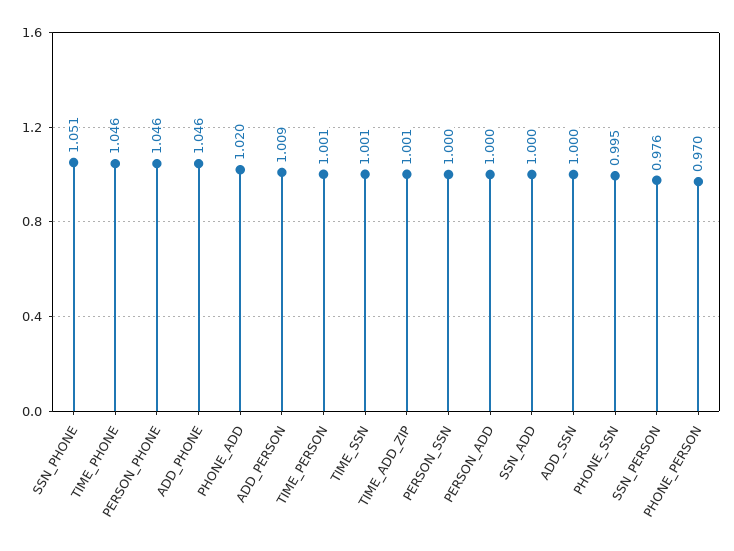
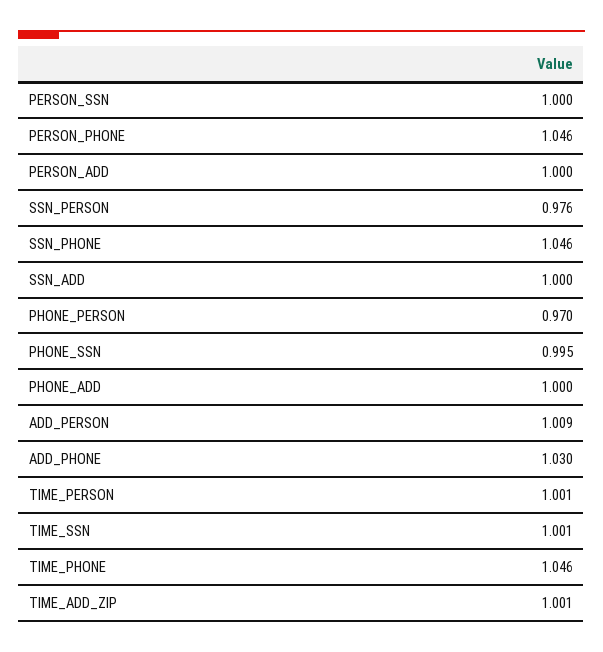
  {
-   "SSN_PHONE": 1.051,
+   "SSN_PHONE": 1.046,
    "TIME_PHONE": 1.046,
    "PERSON_PHONE": 1.046,
-   "ADD_PHONE": 1.046,
+   "ADD_PHONE": 1.03,
-   "PHONE_ADD": 1.02,
+   "PHONE_ADD": 1,
    "ADD_PERSON": 1.009,
    "TIME_PERSON": 1.001,
    "TIME_SSN": 1.001,
    "TIME_ADD_ZIP": 1.001,
    "PERSON_SSN": 1,
    "PERSON_ADD": 1,
    "SSN_ADD": 1,
-   "ADD_SSN": 1,
    "PHONE_SSN": 0.995,
    "SSN_PERSON": 0.976,
    "PHONE_PERSON": 0.97
  }

